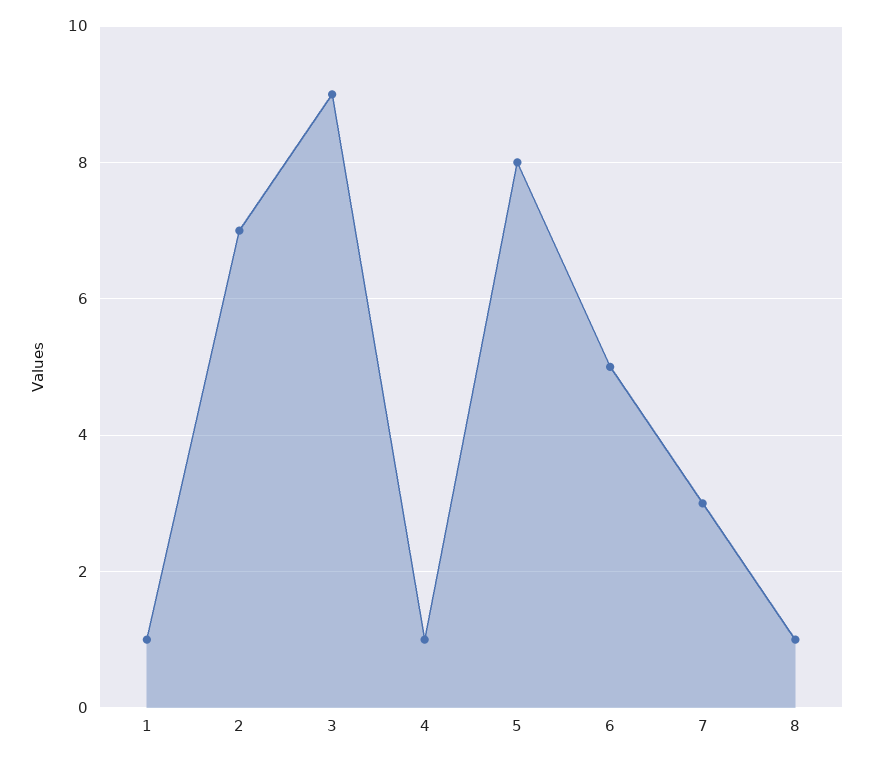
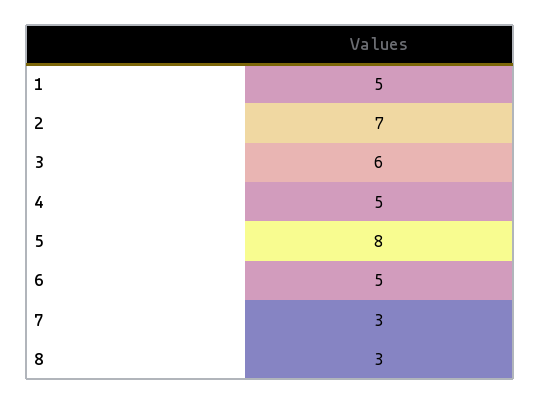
  {
-   "1": 1,
+   "1": 5,
    "2": 7,
-   "3": 9,
+   "3": 6,
-   "4": 1,
+   "4": 5,
    "5": 8,
    "6": 5,
    "7": 3,
-   "8": 1
+   "8": 3
  }

